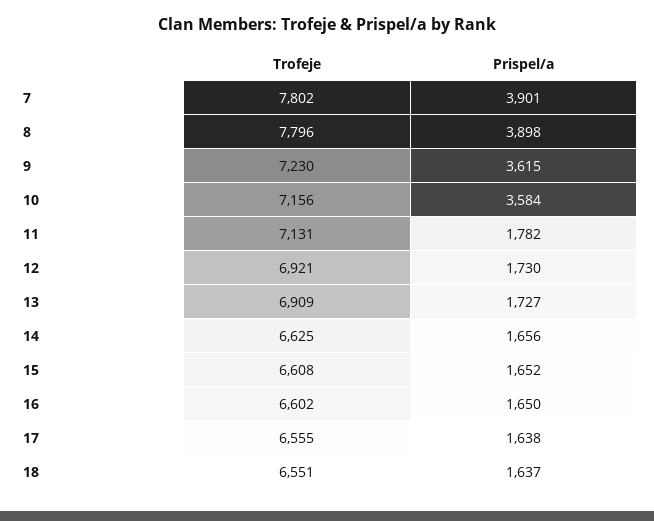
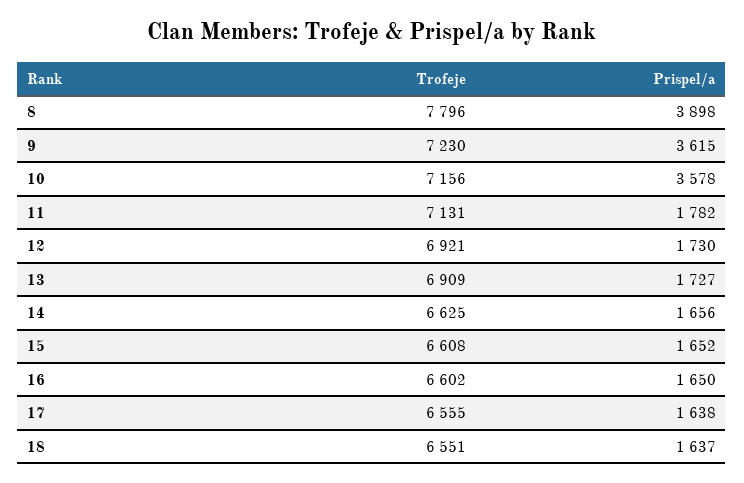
  {
    "Trofeje": {
-     "7": 7802,
      "8": 7796,
      "9": 7230,
      "10": 7156,
      "11": 7131,
      "12": 6921,
      "13": 6909,
      "14": 6625,
      "15": 6608,
      "16": 6602,
      "17": 6555,
      "18": 6551
    },
    "Prispel/a": {
-     "7": 3901,
      "8": 3898,
      "9": 3615,
-     "10": 3584,
+     "10": 3578,
      "11": 1782,
      "12": 1730,
      "13": 1727,
      "14": 1656,
      "15": 1652,
      "16": 1650,
      "17": 1638,
      "18": 1637
    }
  }

